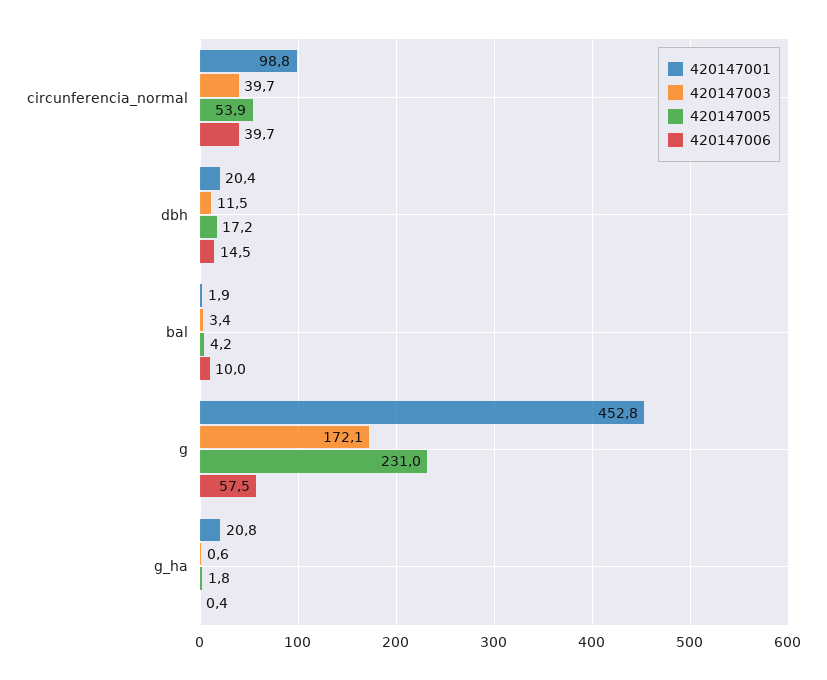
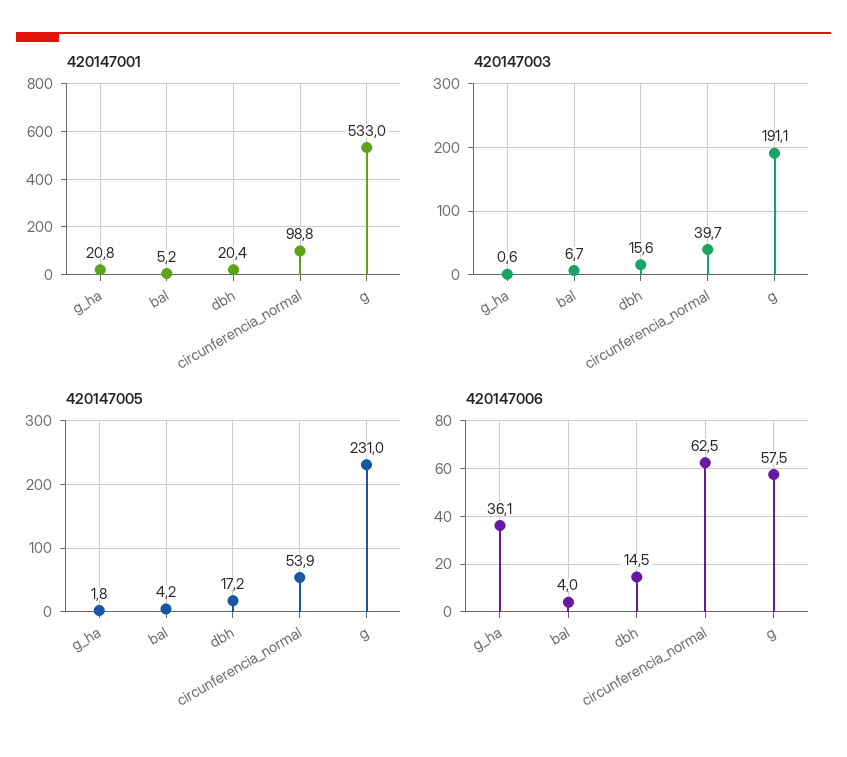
  {
    "420147001": {
      "circunferencia_normal": 98.8,
      "dbh": 20.4,
-     "bal": 1.9,
+     "bal": 5.2,
-     "g": 452.8,
+     "g": 533,
      "g_ha": 20.8
    },
    "420147003": {
      "circunferencia_normal": 39.7,
-     "dbh": 11.5,
+     "dbh": 15.6,
-     "bal": 3.4,
+     "bal": 6.7,
-     "g": 172.1,
+     "g": 191.1,
      "g_ha": 0.6
    },
    "420147005": {
      "circunferencia_normal": 53.9,
      "dbh": 17.2,
      "bal": 4.2,
      "g": 231,
      "g_ha": 1.8
    },
    "420147006": {
-     "circunferencia_normal": 39.7,
+     "circunferencia_normal": 62.5,
      "dbh": 14.5,
-     "bal": 10,
+     "bal": 4,
      "g": 57.5,
-     "g_ha": 0.4
+     "g_ha": 36.1
    }
  }

